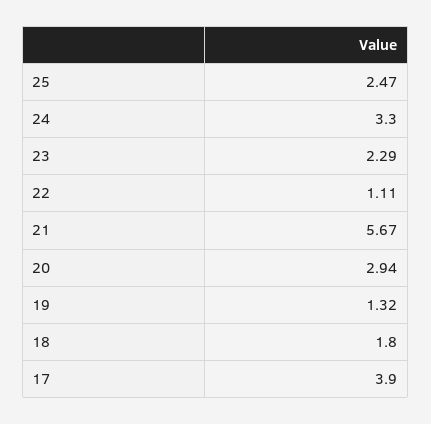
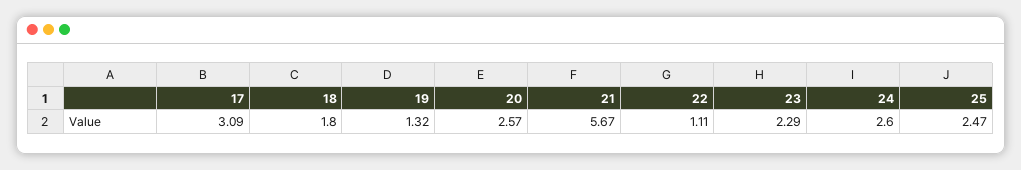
  {
    "25": 2.47,
-   "24": 3.3,
+   "24": 2.6,
    "23": 2.29,
    "22": 1.11,
    "21": 5.67,
-   "20": 2.94,
+   "20": 2.57,
    "19": 1.32,
    "18": 1.8,
-   "17": 3.9
+   "17": 3.09
  }

